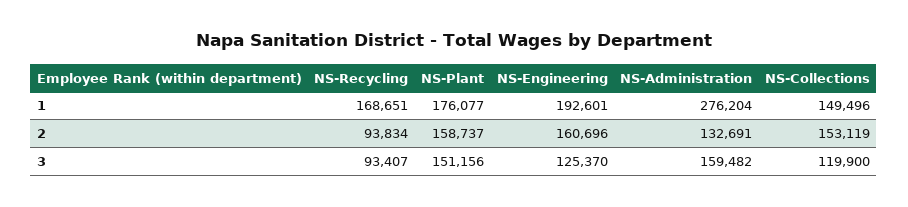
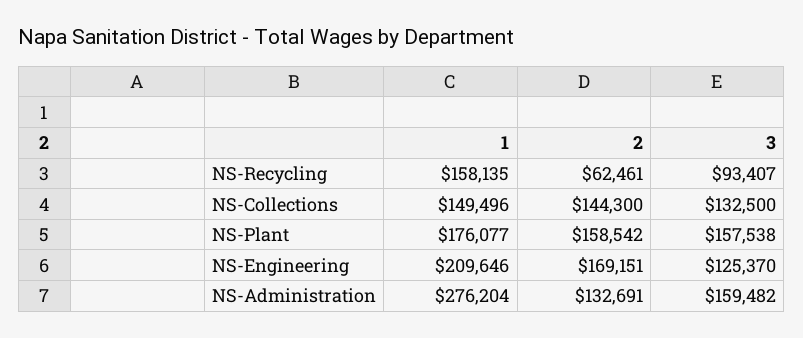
  {
    "NS-Recycling": {
-     "1": 168651,
+     "1": 158135,
-     "2": 93834,
+     "2": 62461,
      "3": 93407
    },
    "NS-Plant": {
      "1": 176077,
-     "2": 158737,
+     "2": 158542,
-     "3": 151156
+     "3": 157538
    },
    "NS-Engineering": {
-     "1": 192601,
+     "1": 209646,
-     "2": 160696,
+     "2": 169151,
      "3": 125370
    },
    "NS-Administration": {
      "1": 276204,
      "2": 132691,
      "3": 159482
    },
    "NS-Collections": {
      "1": 149496,
-     "2": 153119,
+     "2": 144300,
-     "3": 119900
+     "3": 132500
    }
  }

